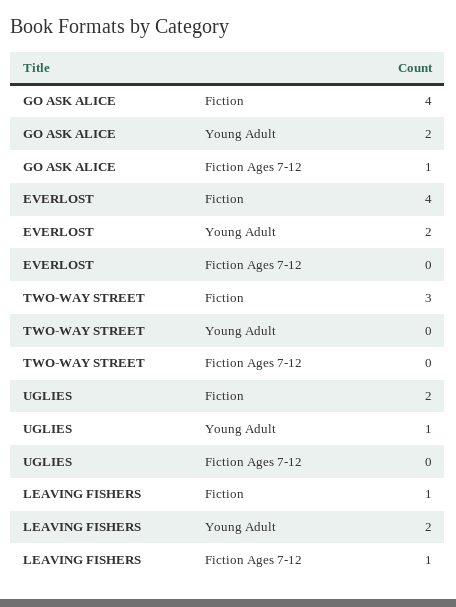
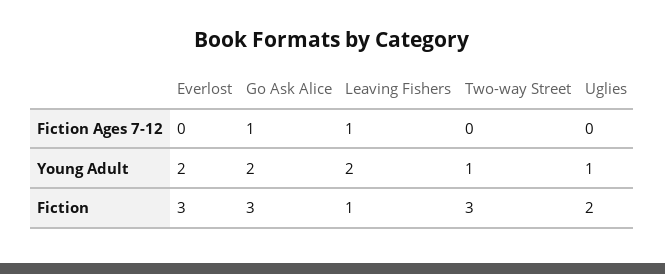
  {
    "GO ASK ALICE": {
-     "Fiction": 4,
+     "Fiction": 3,
      "Young Adult": 2,
      "Fiction Ages 7-12": 1
    },
    "EVERLOST": {
-     "Fiction": 4,
+     "Fiction": 3,
      "Young Adult": 2,
      "Fiction Ages 7-12": 0
    },
    "TWO-WAY STREET": {
      "Fiction": 3,
-     "Young Adult": 0,
+     "Young Adult": 1,
      "Fiction Ages 7-12": 0
    },
    "UGLIES": {
      "Fiction": 2,
      "Young Adult": 1,
      "Fiction Ages 7-12": 0
    },
    "LEAVING FISHERS": {
      "Fiction": 1,
      "Young Adult": 2,
      "Fiction Ages 7-12": 1
    }
  }

